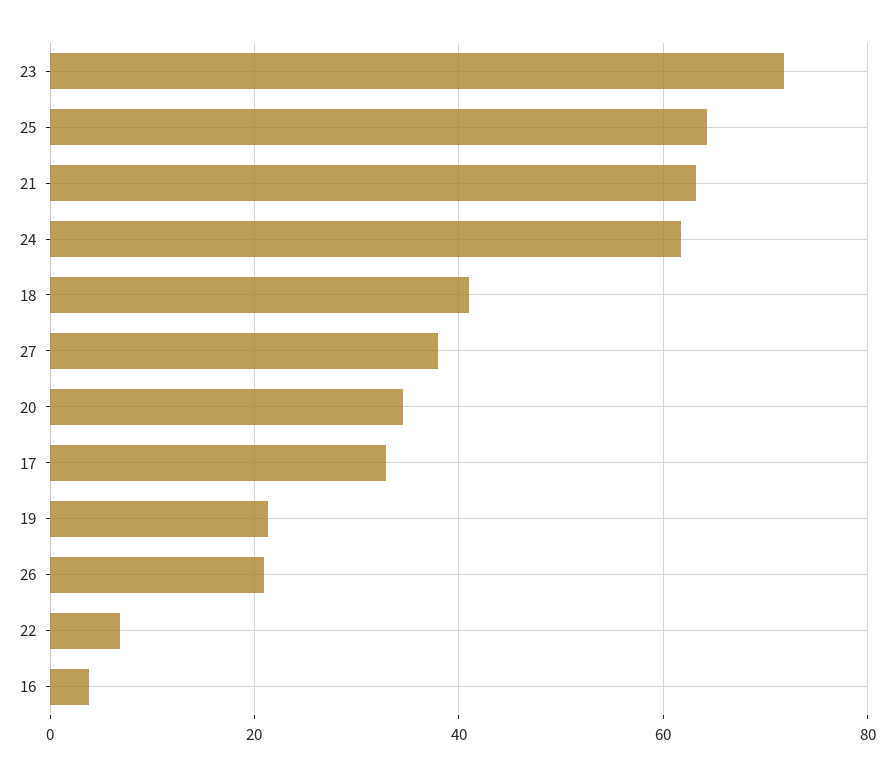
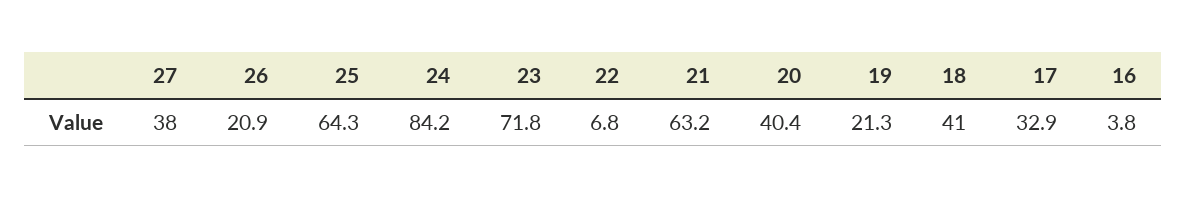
  {
    "23": 71.8,
    "25": 64.3,
    "21": 63.2,
-   "24": 62,
+   "24": 84.2,
    "18": 41,
    "27": 38,
-   "20": 34,
+   "20": 40.4,
    "17": 32.9,
    "19": 21.3,
    "26": 20.9,
    "22": 6.8,
    "16": 3.8
  }

